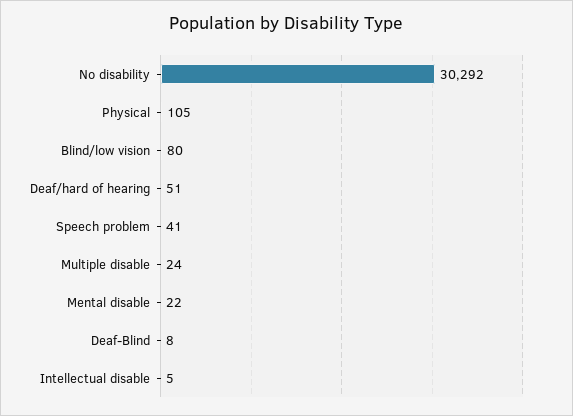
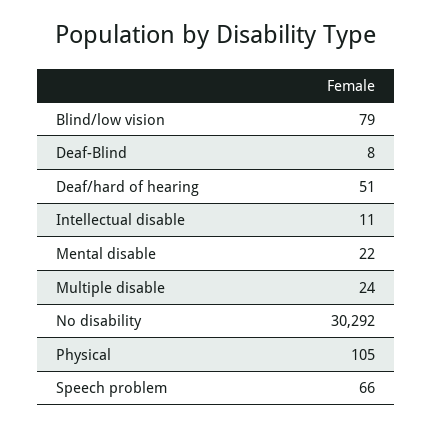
  {
    "No disability": 30292,
    "Physical": 105,
-   "Blind/low vision": 80,
+   "Blind/low vision": 79,
    "Deaf/hard of hearing": 51,
-   "Speech problem": 41,
+   "Speech problem": 66,
    "Multiple disable": 24,
    "Mental disable": 22,
    "Deaf-Blind": 8,
-   "Intellectual disable": 5
+   "Intellectual disable": 11
  }

